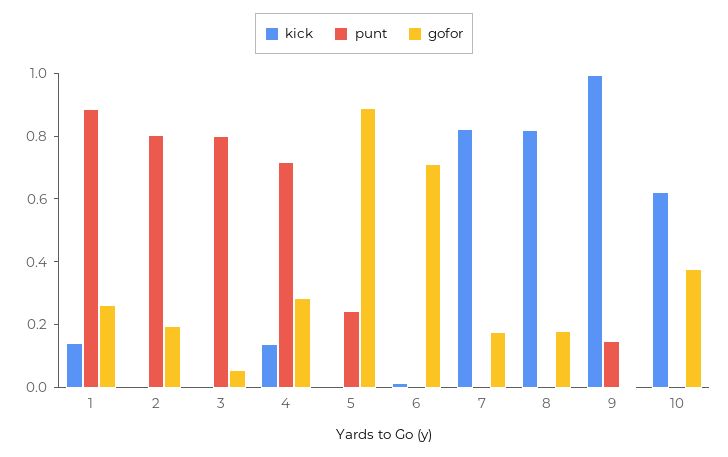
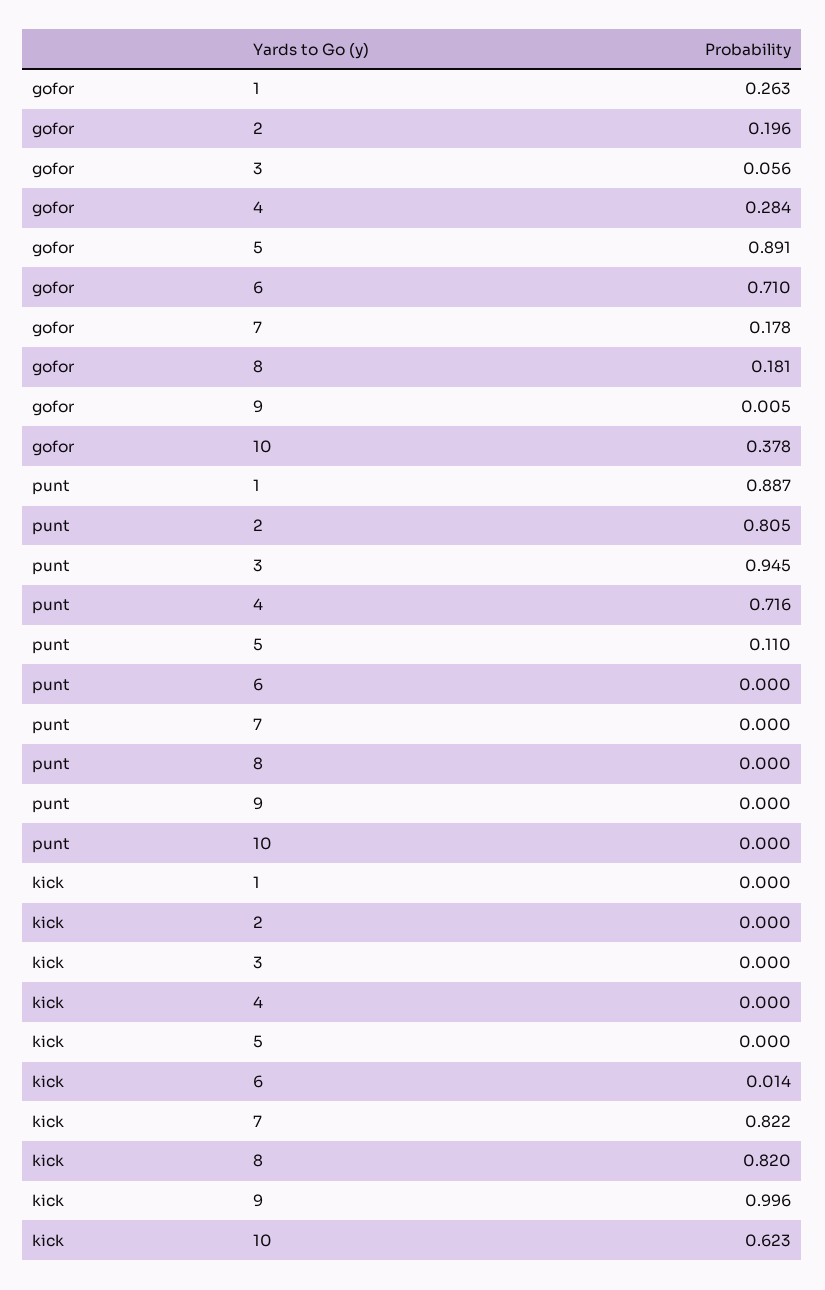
  {
    "kick": {
-     "1": 0.15,
+     "1": 0,
      "2": 0,
      "3": 0,
-     "4": 0.15,
+     "4": 0,
      "5": 0,
      "6": 0.014,
      "7": 0.822,
      "8": 0.82,
      "9": 0.996,
      "10": 0.623
    },
    "punt": {
      "1": 0.887,
      "2": 0.805,
-     "3": 0.8,
+     "3": 0.945,
      "4": 0.716,
-     "5": 0.25,
+     "5": 0.11,
      "6": 0,
      "7": 0,
      "8": 0,
-     "9": 0.15,
+     "9": 0,
      "10": 0
    },
    "gofor": {
      "1": 0.263,
      "2": 0.196,
      "3": 0.056,
      "4": 0.284,
      "5": 0.891,
      "6": 0.71,
      "7": 0.178,
      "8": 0.181,
      "9": 0.005,
      "10": 0.378
    }
  }

